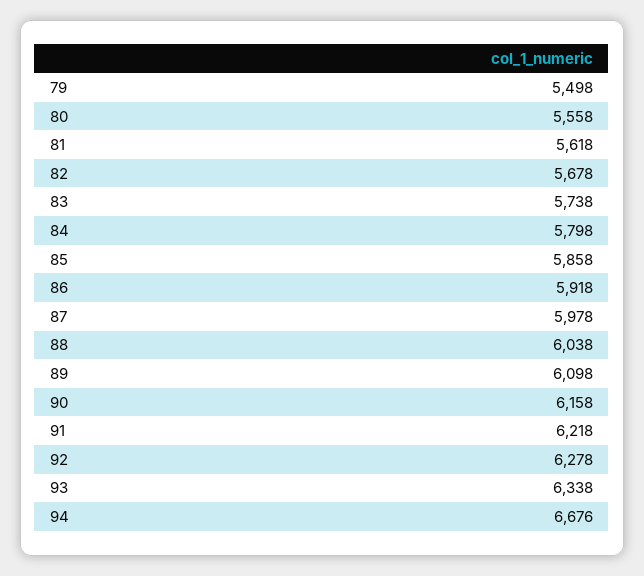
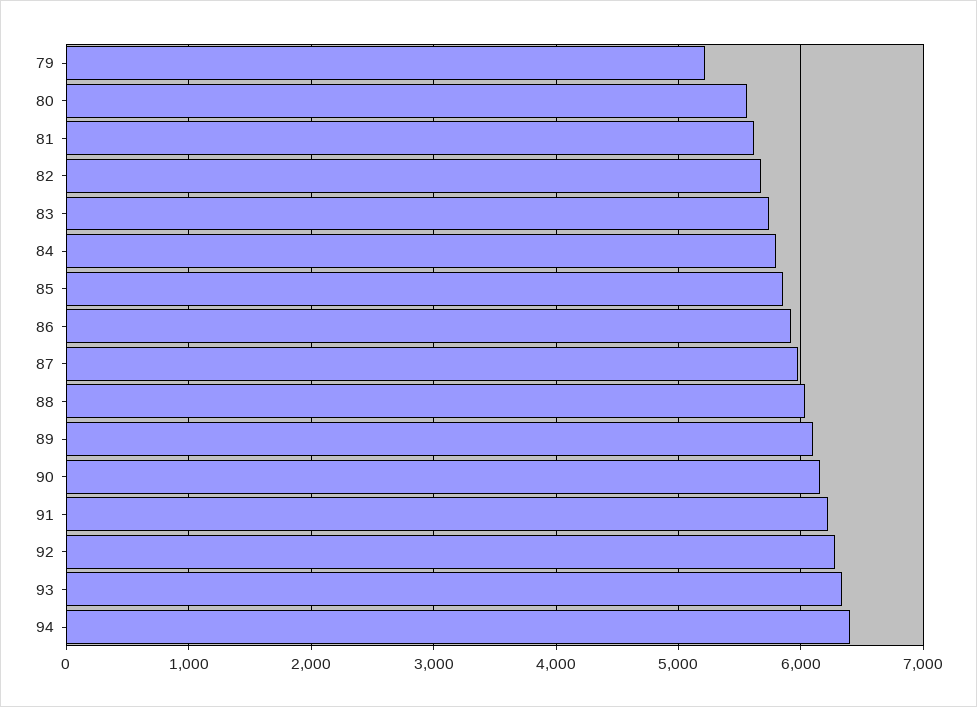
  {
-   "79": 5498,
+   "79": 5200,
    "80": 5558,
    "81": 5618,
    "82": 5678,
    "83": 5738,
    "84": 5798,
    "85": 5858,
    "86": 5918,
    "87": 5978,
    "88": 6038,
    "89": 6098,
    "90": 6158,
    "91": 6218,
    "92": 6278,
    "93": 6338,
-   "94": 6676
+   "94": 6400
  }

